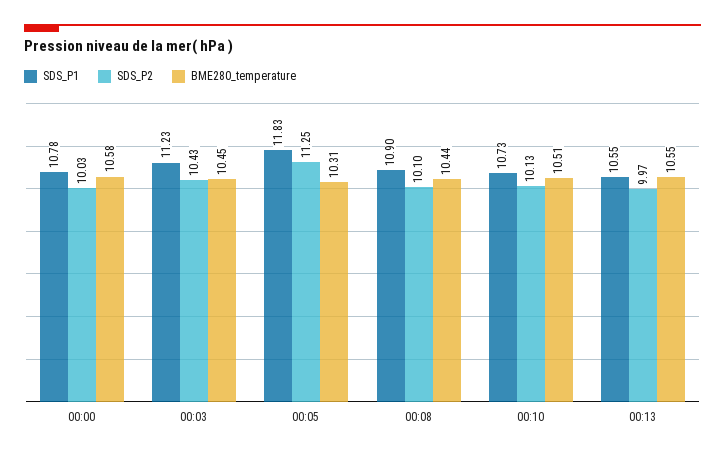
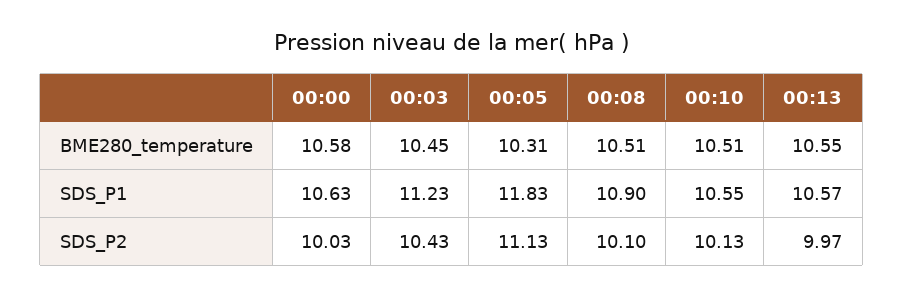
  {
    "SDS_P1": {
-     "00:00": 10.78,
+     "00:00": 10.63,
      "00:03": 11.23,
      "00:05": 11.83,
      "00:08": 10.9,
-     "00:10": 10.73,
+     "00:10": 10.55,
-     "00:13": 10.55
+     "00:13": 10.57
    },
    "SDS_P2": {
      "00:00": 10.03,
      "00:03": 10.43,
-     "00:05": 11.25,
+     "00:05": 11.13,
      "00:08": 10.1,
      "00:10": 10.13,
      "00:13": 9.97
    },
    "BME280_temperature": {
      "00:00": 10.58,
      "00:03": 10.45,
      "00:05": 10.31,
-     "00:08": 10.44,
+     "00:08": 10.51,
      "00:10": 10.51,
      "00:13": 10.55
    }
  }

